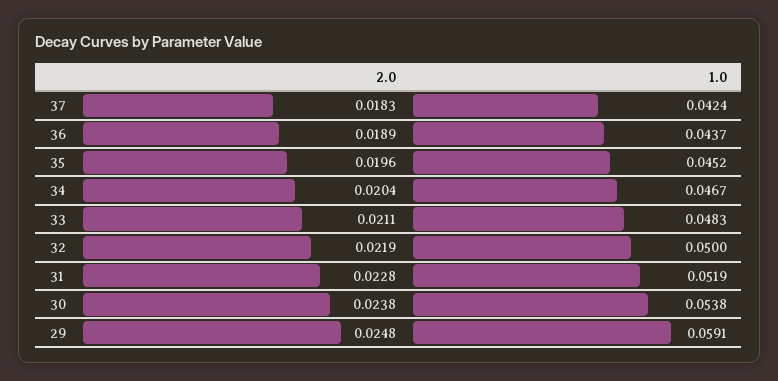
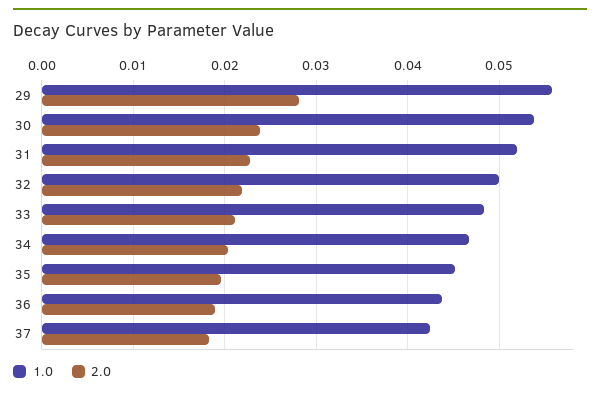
  {
    "2.0": {
      "37": 0.0183,
      "36": 0.0189,
      "35": 0.0196,
      "34": 0.0204,
      "33": 0.0211,
      "32": 0.0219,
      "31": 0.0228,
      "30": 0.0238,
-     "29": 0.0248
+     "29": 0.028
    },
    "1.0": {
      "37": 0.0424,
      "36": 0.0437,
      "35": 0.0452,
      "34": 0.0467,
      "33": 0.0483,
      "32": 0.05,
      "31": 0.0519,
      "30": 0.0538,
-     "29": 0.0591
+     "29": 0.056
    }
  }

